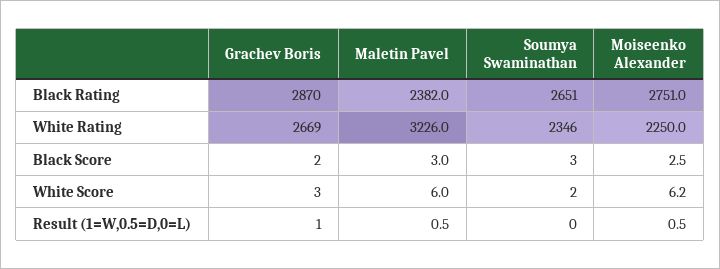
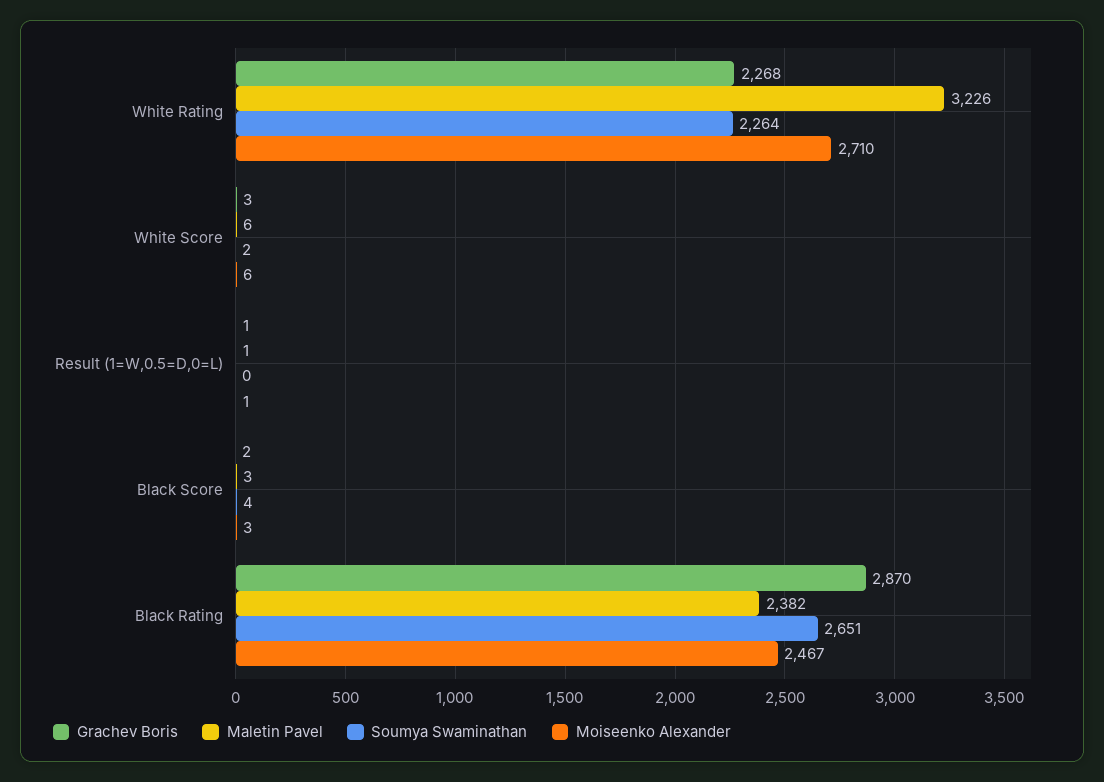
  {
    "Grachev Boris": {
      "Black Rating": 2870,
-     "White Rating": 2669,
+     "White Rating": 2268,
      "Black Score": 2,
      "White Score": 3,
      "Result (1=W,0.5=D,0=L)": 1
    },
    "Maletin Pavel": {
      "Black Rating": 2382,
      "White Rating": 3226,
      "Black Score": 3,
      "White Score": 6,
      "Result (1=W,0.5=D,0=L)": 0.5
    },
    "Soumya Swaminathan": {
      "Black Rating": 2651,
-     "White Rating": 2346,
+     "White Rating": 2264,
-     "Black Score": 3,
+     "Black Score": 4,
      "White Score": 2,
      "Result (1=W,0.5=D,0=L)": 0
    },
    "Moiseenko Alexander": {
-     "Black Rating": 2751,
+     "Black Rating": 2467,
-     "White Rating": 2250,
+     "White Rating": 2710,
      "Black Score": 2.5,
      "White Score": 6.2,
      "Result (1=W,0.5=D,0=L)": 0.5
    }
  }

